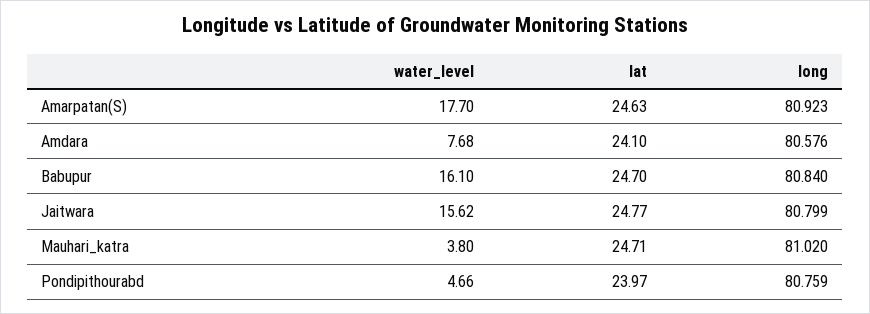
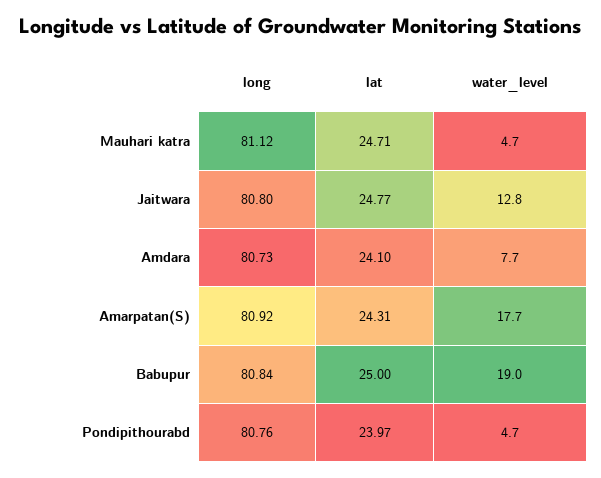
  {
    "water_level": {
      "Amarpatan(S)": 17.7,
      "Amdara": 7.68,
-     "Babupur": 16.1,
+     "Babupur": 19,
-     "Jaitwara": 15.62,
+     "Jaitwara": 12.8,
-     "Mauhari_katra": 3.8,
+     "Mauhari_katra": 4.7,
      "Pondipithourabd": 4.66
    },
    "lat": {
-     "Amarpatan(S)": 24.63,
+     "Amarpatan(S)": 24.31,
      "Amdara": 24.1,
-     "Babupur": 24.7,
+     "Babupur": 25,
      "Jaitwara": 24.77,
      "Mauhari_katra": 24.71,
      "Pondipithourabd": 23.97
    },
    "long": {
      "Amarpatan(S)": 80.923,
-     "Amdara": 80.576,
+     "Amdara": 80.73,
      "Babupur": 80.84,
      "Jaitwara": 80.799,
-     "Mauhari_katra": 81.02,
+     "Mauhari_katra": 81.12,
      "Pondipithourabd": 80.759
    }
  }

